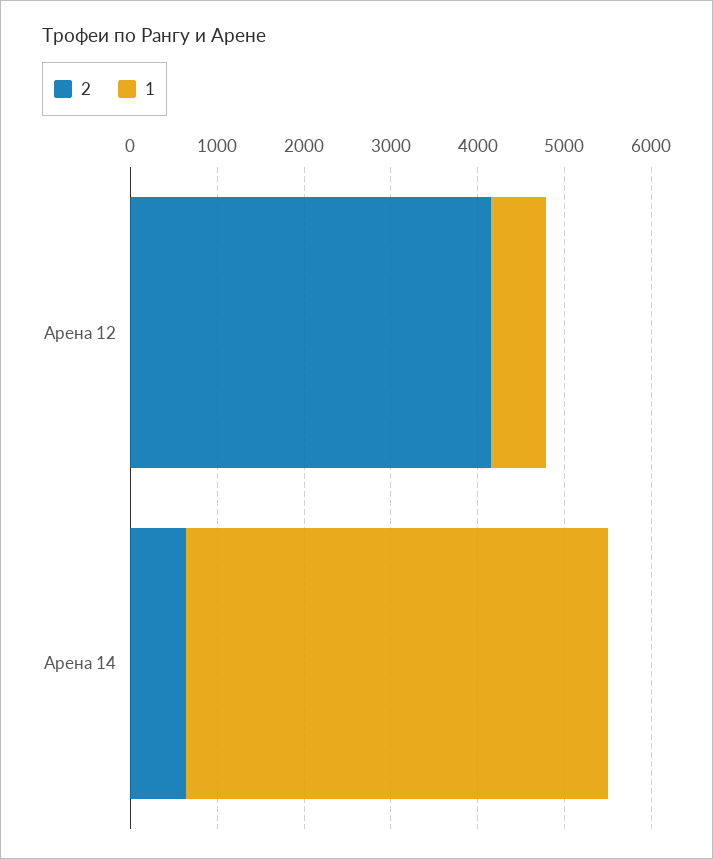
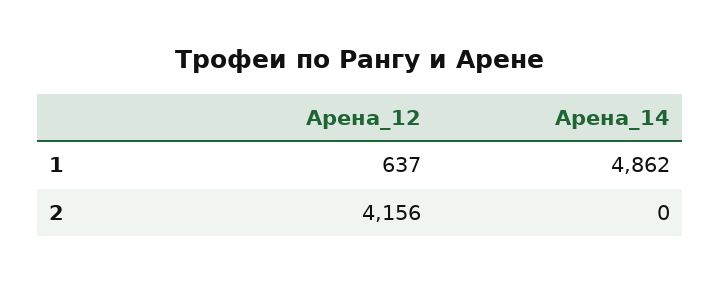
  {
    "2": {
      "Арена 12": 4156,
-     "Арена 14": 600
+     "Арена 14": 0
    },
    "1": {
      "Арена 12": 637,
      "Арена 14": 4862
    }
  }

